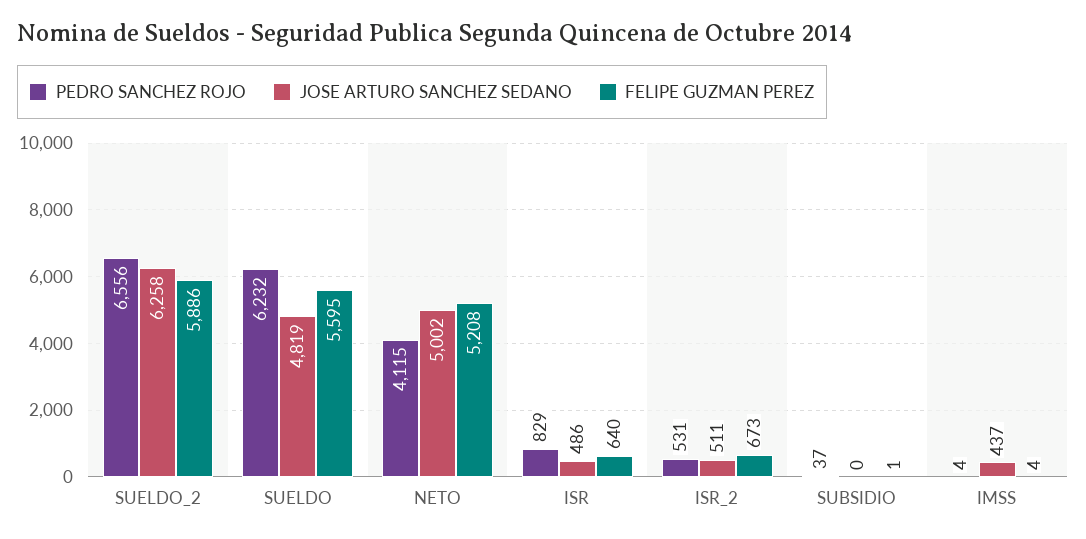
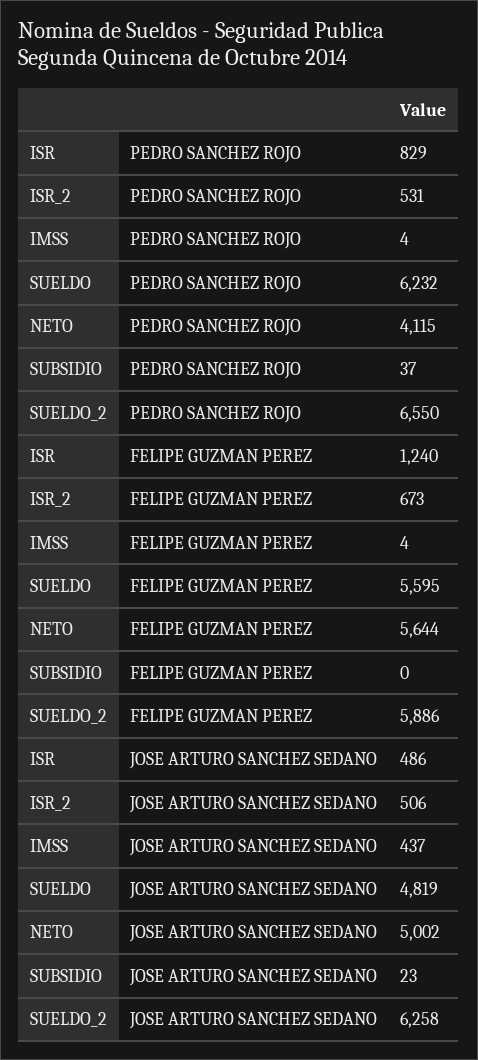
  {
    "PEDRO SANCHEZ ROJO": {
-     "SUELDO_2": 6556,
+     "SUELDO_2": 6550,
      "SUELDO": 6232,
      "NETO": 4115,
      "ISR": 829,
      "ISR_2": 531,
      "SUBSIDIO": 37,
      "IMSS": 4
    },
    "JOSE ARTURO SANCHEZ SEDANO": {
      "SUELDO_2": 6258,
      "SUELDO": 4819,
      "NETO": 5002,
      "ISR": 486,
-     "ISR_2": 511,
+     "ISR_2": 506,
-     "SUBSIDIO": 0,
+     "SUBSIDIO": 23,
      "IMSS": 437
    },
    "FELIPE GUZMAN PEREZ": {
      "SUELDO_2": 5886,
      "SUELDO": 5595,
-     "NETO": 5208,
+     "NETO": 5644,
-     "ISR": 640,
+     "ISR": 1240,
      "ISR_2": 673,
-     "SUBSIDIO": 1,
+     "SUBSIDIO": 0,
      "IMSS": 4
    }
  }

